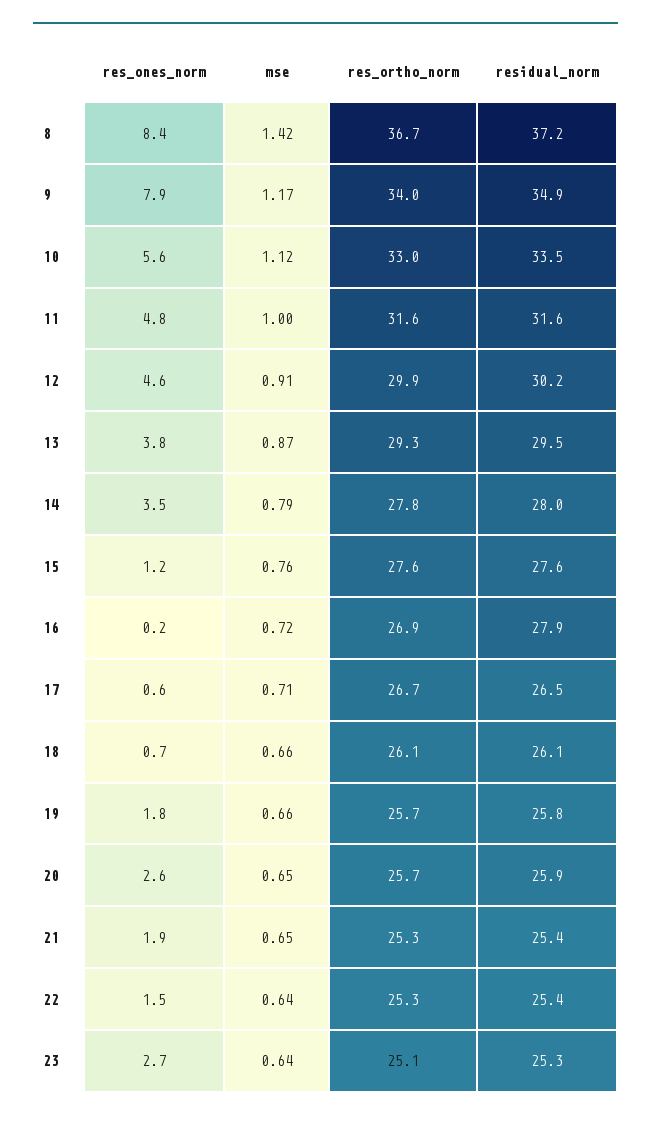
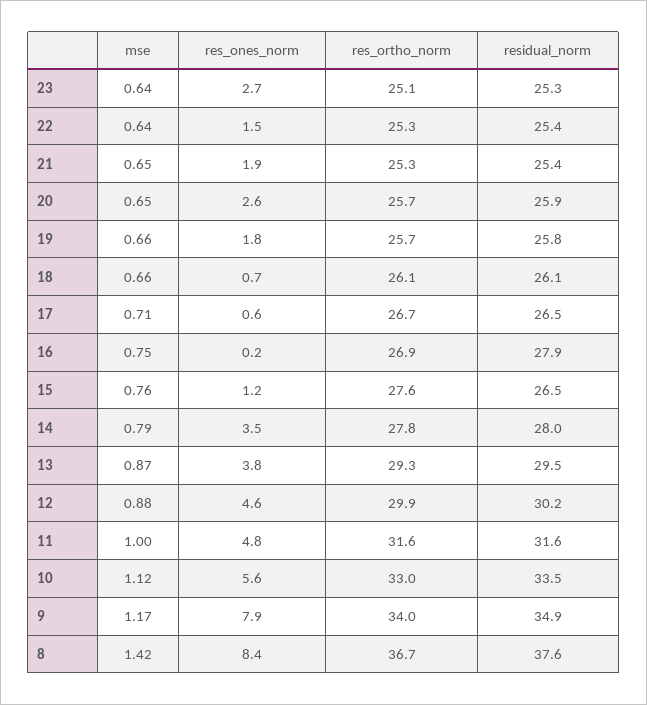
  {
    "res_ones_norm": {
      "8": 8.4,
      "9": 7.9,
      "10": 5.6,
      "11": 4.8,
      "12": 4.6,
      "13": 3.8,
      "14": 3.5,
      "15": 1.2,
      "16": 0.2,
      "17": 0.6,
      "18": 0.7,
      "19": 1.8,
      "20": 2.6,
      "21": 1.9,
      "22": 1.5,
      "23": 2.7
    },
    "mse": {
      "8": 1.42,
      "9": 1.17,
      "10": 1.12,
      "11": 1,
-     "12": 0.91,
+     "12": 0.88,
      "13": 0.87,
      "14": 0.79,
      "15": 0.76,
-     "16": 0.72,
+     "16": 0.75,
      "17": 0.71,
      "18": 0.66,
      "19": 0.66,
      "20": 0.65,
      "21": 0.65,
      "22": 0.64,
      "23": 0.64
    },
    "res_ortho_norm": {
      "8": 36.7,
      "9": 34,
      "10": 33,
      "11": 31.6,
      "12": 29.9,
      "13": 29.3,
      "14": 27.8,
      "15": 27.6,
      "16": 26.9,
      "17": 26.7,
      "18": 26.1,
      "19": 25.7,
      "20": 25.7,
      "21": 25.3,
      "22": 25.3,
      "23": 25.1
    },
    "residual_norm": {
-     "8": 37.2,
+     "8": 37.6,
      "9": 34.9,
      "10": 33.5,
      "11": 31.6,
      "12": 30.2,
      "13": 29.5,
      "14": 28,
-     "15": 27.6,
+     "15": 26.5,
      "16": 27.9,
      "17": 26.5,
      "18": 26.1,
      "19": 25.8,
      "20": 25.9,
      "21": 25.4,
      "22": 25.4,
      "23": 25.3
    }
  }

